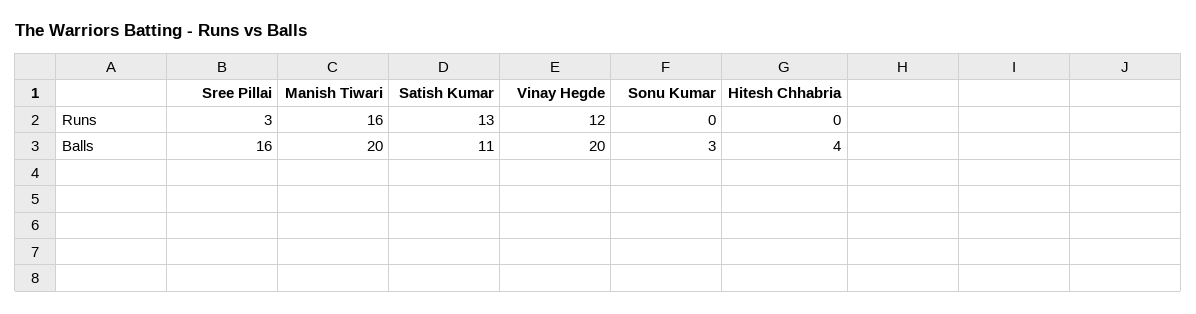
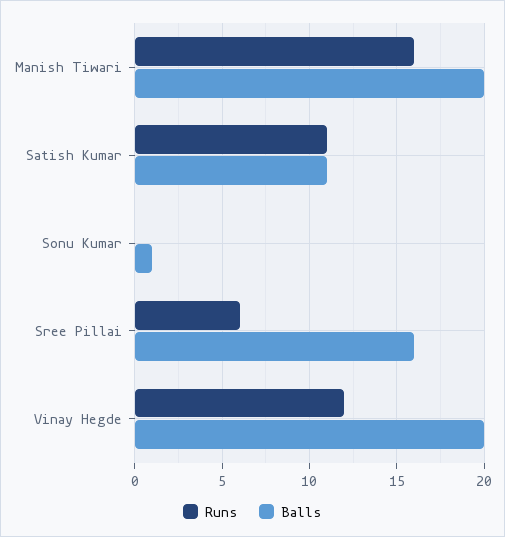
  {
    "Runs": {
-     "Sree Pillai": 3,
+     "Sree Pillai": 6,
      "Manish Tiwari": 16,
-     "Satish Kumar": 13,
+     "Satish Kumar": 11,
      "Vinay Hegde": 12,
-     "Sonu Kumar": 0,
+     "Sonu Kumar": 0
-     "Hitesh Chhabria": 0
    },
    "Balls": {
      "Sree Pillai": 16,
      "Manish Tiwari": 20,
      "Satish Kumar": 11,
      "Vinay Hegde": 20,
-     "Sonu Kumar": 3,
+     "Sonu Kumar": 1
-     "Hitesh Chhabria": 4
    }
  }

